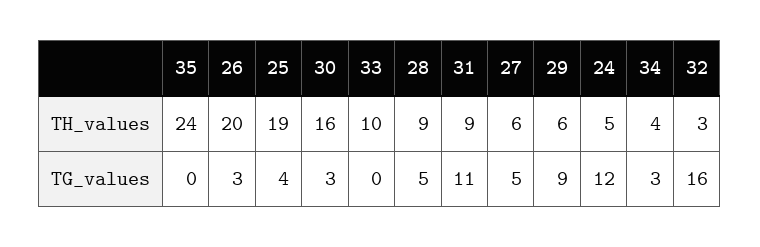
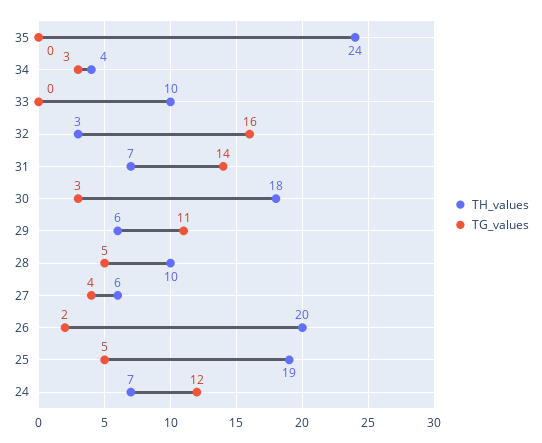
  {
    "TH_values": {
      "35": 24,
      "26": 20,
      "25": 19,
-     "30": 16,
+     "30": 18,
      "33": 10,
-     "28": 9,
+     "28": 10,
-     "31": 9,
+     "31": 7,
      "27": 6,
      "29": 6,
-     "24": 5,
+     "24": 7,
      "34": 4,
      "32": 3
    },
    "TG_values": {
      "35": 0,
-     "26": 3,
+     "26": 2,
-     "25": 4,
+     "25": 5,
      "30": 3,
      "33": 0,
      "28": 5,
-     "31": 11,
+     "31": 14,
-     "27": 5,
+     "27": 4,
-     "29": 9,
+     "29": 11,
      "24": 12,
      "34": 3,
      "32": 16
    }
  }

